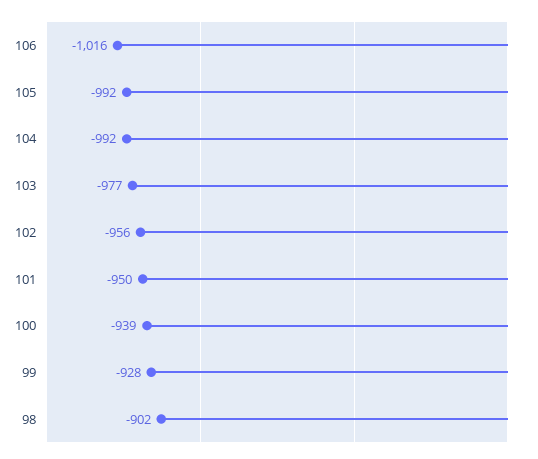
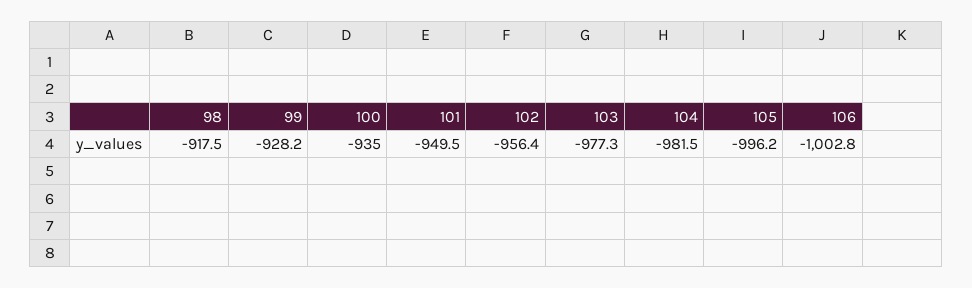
  {
-   "106": -1016,
+   "106": -1002.8,
-   "105": -992,
+   "105": -996.2,
-   "104": -992,
+   "104": -981.5,
    "103": -977.3,
    "102": -956.4,
    "101": -949.5,
-   "100": -939,
+   "100": -935,
    "99": -928.2,
-   "98": -902
+   "98": -917.5
  }

